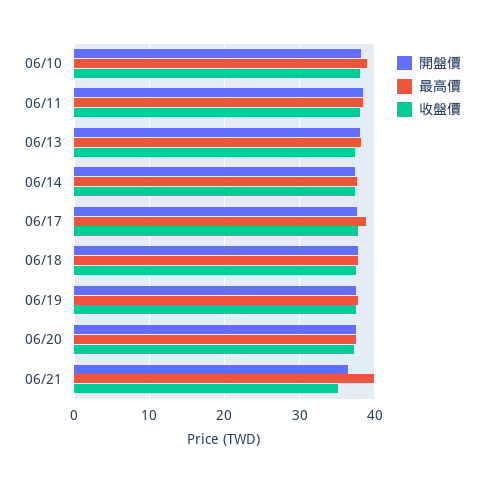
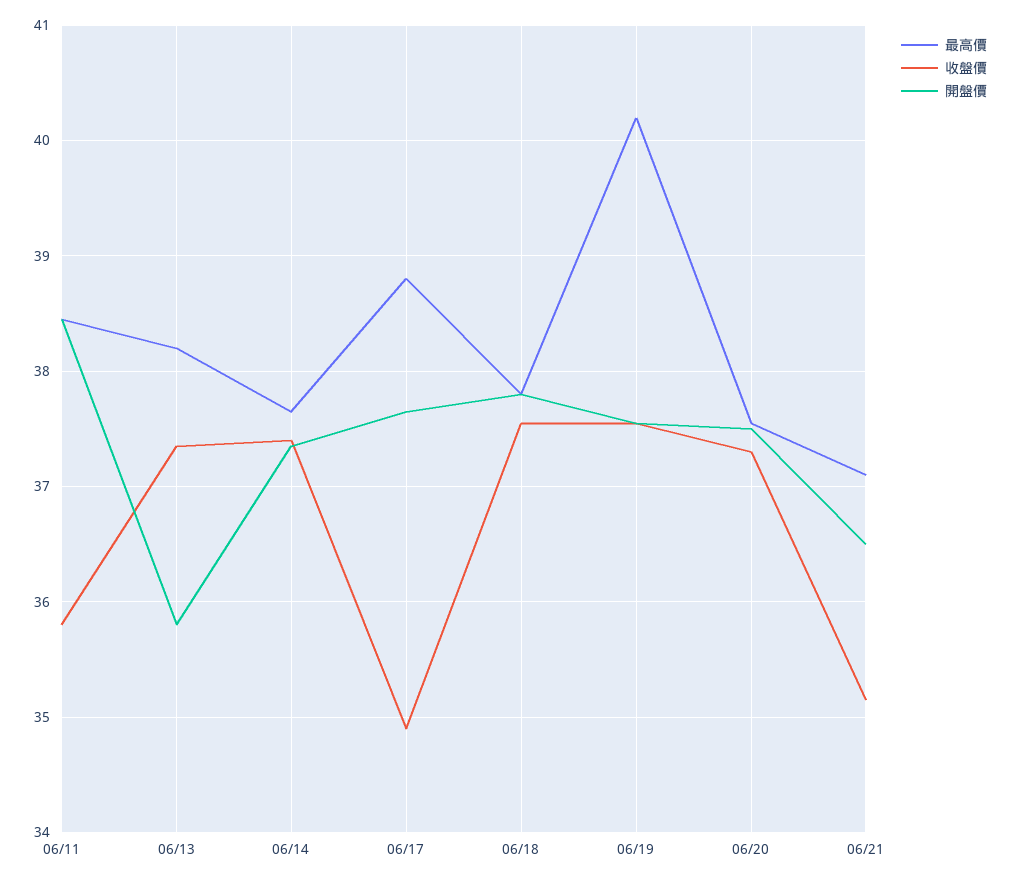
  {
    "開盤價": {
-     "06/10": 38,
      "06/11": 38.5,
-     "06/13": 38,
+     "06/13": 35.8,
      "06/14": 37.4,
      "06/17": 37.7,
      "06/18": 37.8,
      "06/19": 37.6,
      "06/20": 37.5,
      "06/21": 36.5
    },
    "最高價": {
-     "06/10": 39,
      "06/11": 38.5,
      "06/13": 38.2,
      "06/14": 37.7,
      "06/17": 38.8,
      "06/18": 37.8,
-     "06/19": 38,
+     "06/19": 40.2,
      "06/20": 37.6,
-     "06/21": 40
+     "06/21": 37.1
    },
    "收盤價": {
-     "06/10": 38,
-     "06/11": 38,
+     "06/11": 35.8,
      "06/13": 37.4,
      "06/14": 37.4,
-     "06/17": 38,
+     "06/17": 34.9,
      "06/18": 37.6,
      "06/19": 37.6,
      "06/20": 37.3,
      "06/21": 35.2
    }
  }

